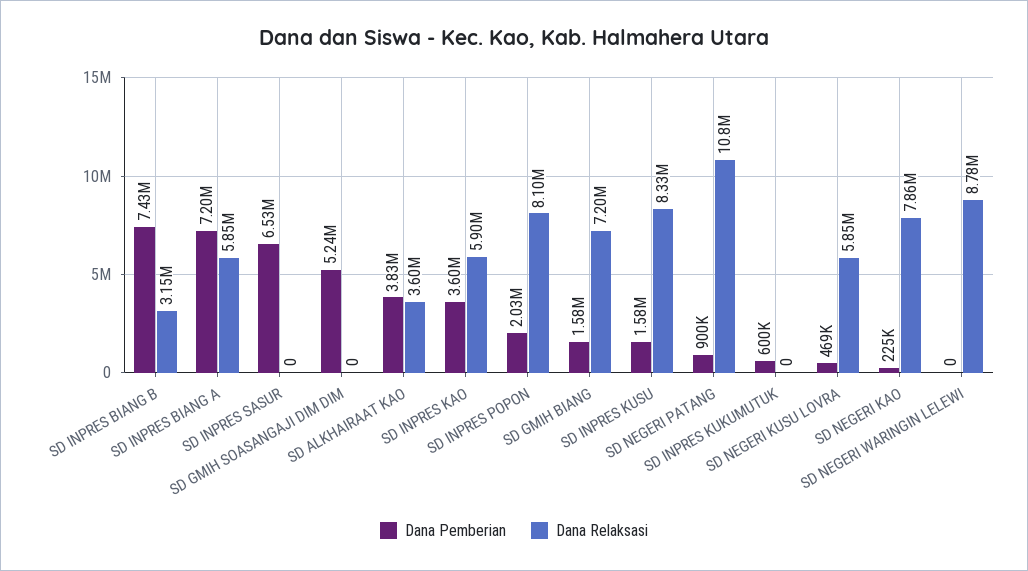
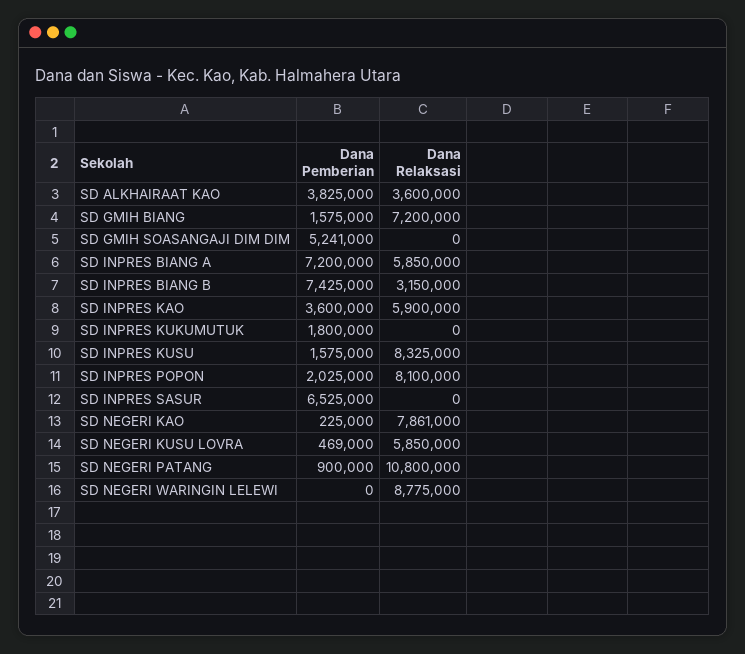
  {
    "Dana Pemberian": {
      "SD INPRES BIANG B": 7425000,
      "SD INPRES BIANG A": 7200000,
      "SD INPRES SASUR": 6525000,
      "SD GMIH SOASANGAJI DIM DIM": 5241000,
      "SD ALKHAIRAAT KAO": 3825000,
      "SD INPRES KAO": 3600000,
      "SD INPRES POPON": 2025000,
      "SD GMIH BIANG": 1575000,
      "SD INPRES KUSU": 1575000,
      "SD NEGERI PATANG": 900000,
-     "SD INPRES KUKUMUTUK": 600000,
+     "SD INPRES KUKUMUTUK": 1800000,
      "SD NEGERI KUSU LOVRA": 469000,
      "SD NEGERI KAO": 225000,
      "SD NEGERI WARINGIN LELEWI": 0
    },
    "Dana Relaksasi": {
      "SD INPRES BIANG B": 3150000,
      "SD INPRES BIANG A": 5850000,
      "SD INPRES SASUR": 0,
      "SD GMIH SOASANGAJI DIM DIM": 0,
      "SD ALKHAIRAAT KAO": 3600000,
      "SD INPRES KAO": 5900000,
      "SD INPRES POPON": 8100000,
      "SD GMIH BIANG": 7200000,
      "SD INPRES KUSU": 8325000,
      "SD NEGERI PATANG": 10800000,
      "SD INPRES KUKUMUTUK": 0,
      "SD NEGERI KUSU LOVRA": 5850000,
      "SD NEGERI KAO": 7861000,
      "SD NEGERI WARINGIN LELEWI": 8775000
    }
  }

